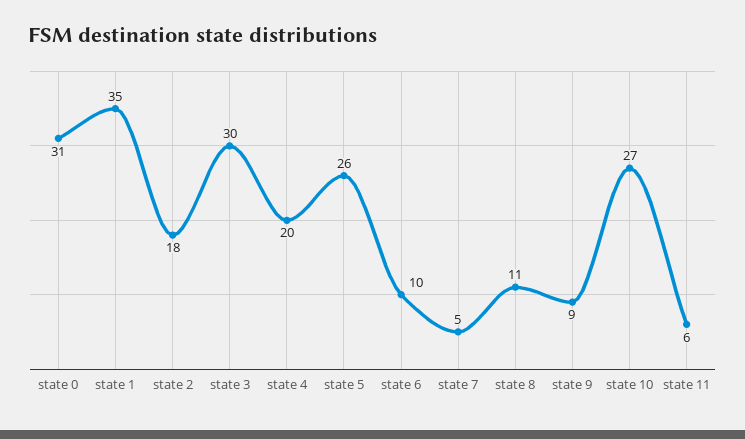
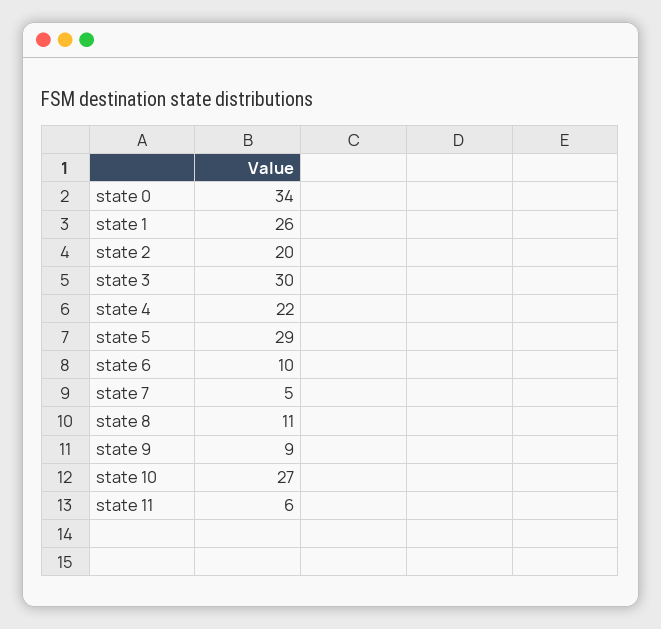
  {
-   "state 0": 31,
+   "state 0": 34,
-   "state 1": 35,
+   "state 1": 26,
-   "state 2": 18,
+   "state 2": 20,
    "state 3": 30,
-   "state 4": 20,
+   "state 4": 22,
-   "state 5": 26,
+   "state 5": 29,
    "state 6": 10,
    "state 7": 5,
    "state 8": 11,
    "state 9": 9,
    "state 10": 27,
    "state 11": 6
  }

